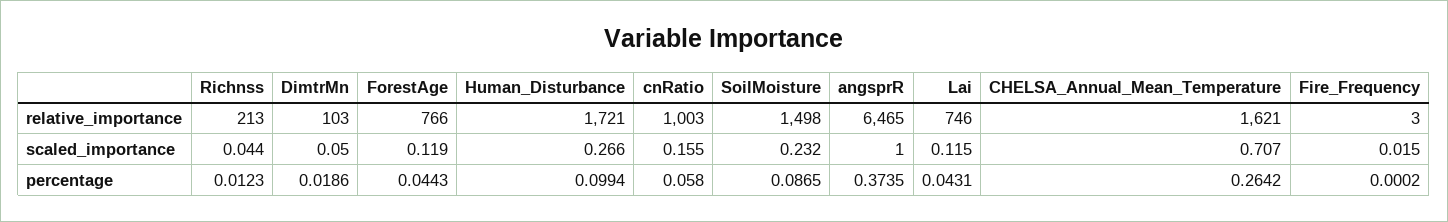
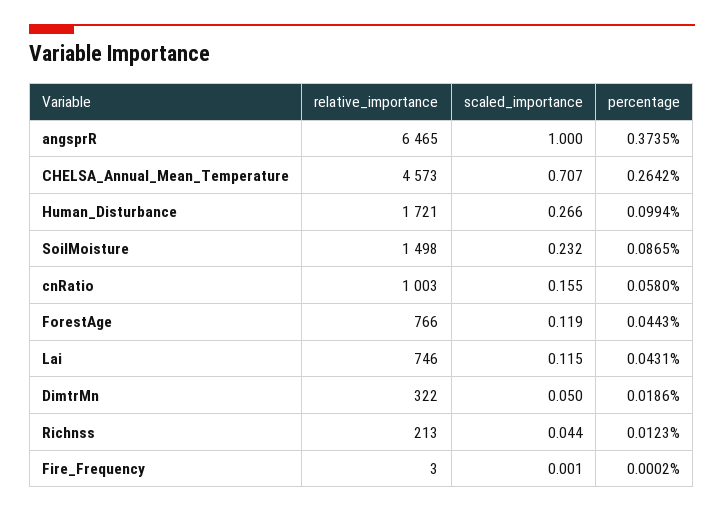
  {
    "Richnss": {
      "relative_importance": 213,
      "scaled_importance": 0.044,
      "percentage": 0.0123
    },
    "DimtrMn": {
-     "relative_importance": 103,
+     "relative_importance": 322,
      "scaled_importance": 0.05,
      "percentage": 0.0186
    },
    "ForestAge": {
      "relative_importance": 766,
      "scaled_importance": 0.119,
      "percentage": 0.0443
    },
    "Human_Disturbance": {
      "relative_importance": 1721,
      "scaled_importance": 0.266,
      "percentage": 0.0994
    },
    "cnRatio": {
      "relative_importance": 1003,
      "scaled_importance": 0.155,
      "percentage": 0.058
    },
    "SoilMoisture": {
      "relative_importance": 1498,
      "scaled_importance": 0.232,
      "percentage": 0.0865
    },
    "angsprR": {
      "relative_importance": 6465,
      "scaled_importance": 1,
      "percentage": 0.3735
    },
    "Lai": {
      "relative_importance": 746,
      "scaled_importance": 0.115,
      "percentage": 0.0431
    },
    "CHELSA_Annual_Mean_Temperature": {
-     "relative_importance": 1621,
+     "relative_importance": 4573,
      "scaled_importance": 0.707,
      "percentage": 0.2642
    },
    "Fire_Frequency": {
      "relative_importance": 3,
-     "scaled_importance": 0.015,
+     "scaled_importance": 0.001,
      "percentage": 0.0002
    }
  }

